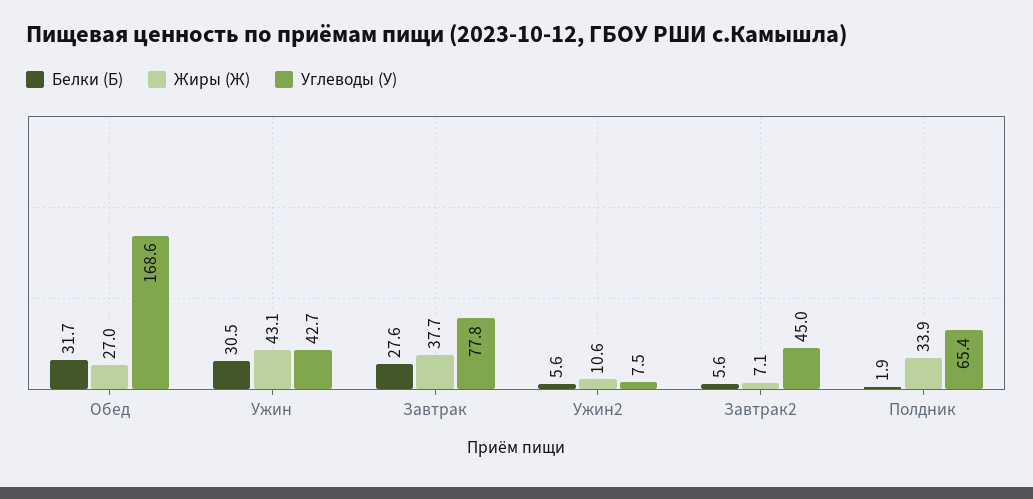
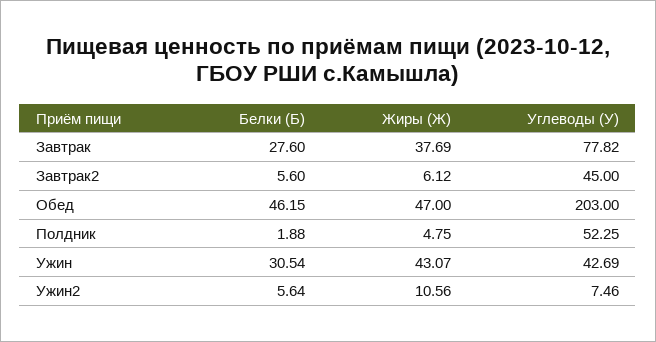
  {
    "Белки (Б)": {
-     "Обед": 31.7,
+     "Обед": 46.15,
      "Ужин": 30.54,
      "Завтрак": 27.6,
      "Ужин2": 5.64,
      "Завтрак2": 5.6,
      "Полдник": 1.88
    },
    "Жиры (Ж)": {
-     "Обед": 27,
+     "Обед": 47,
      "Ужин": 43.07,
      "Завтрак": 37.69,
      "Ужин2": 10.56,
-     "Завтрак2": 7.1,
+     "Завтрак2": 6.12,
-     "Полдник": 33.9
+     "Полдник": 4.75
    },
    "Углеводы (У)": {
-     "Обед": 168.6,
+     "Обед": 203,
      "Ужин": 42.69,
      "Завтрак": 77.82,
      "Ужин2": 7.46,
      "Завтрак2": 45,
-     "Полдник": 65.4
+     "Полдник": 52.25
    }
  }

